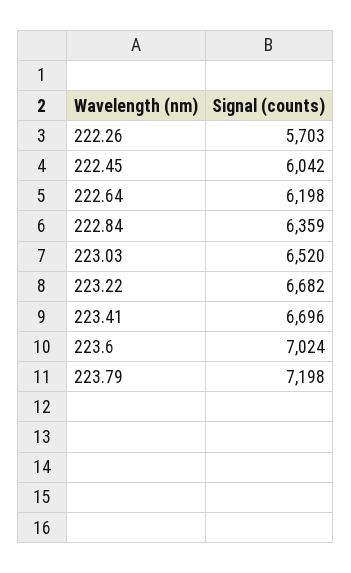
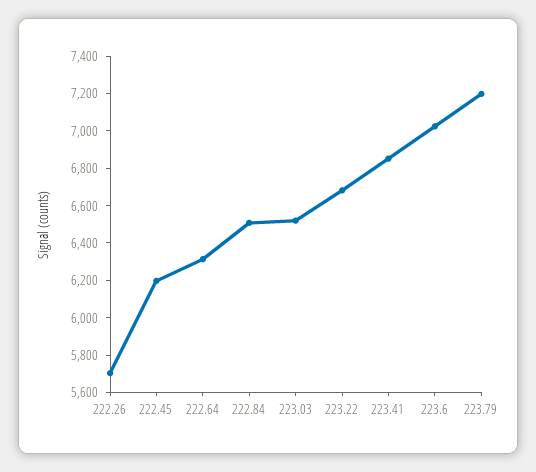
  {
    "222.26": 5703,
-   "222.45": 6042,
+   "222.45": 6200,
-   "222.64": 6198,
+   "222.64": 6300,
-   "222.84": 6359,
+   "222.84": 6500,
    "223.03": 6520,
    "223.22": 6682,
-   "223.41": 6696,
+   "223.41": 6850,
    "223.6": 7024,
    "223.79": 7198
  }

